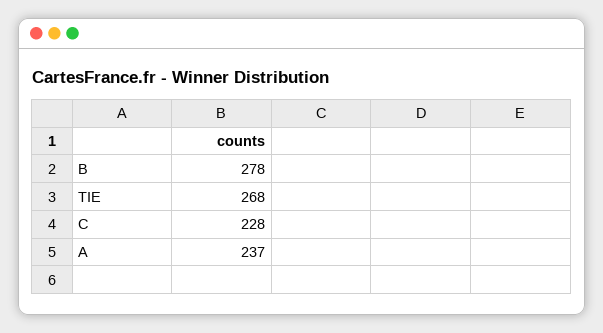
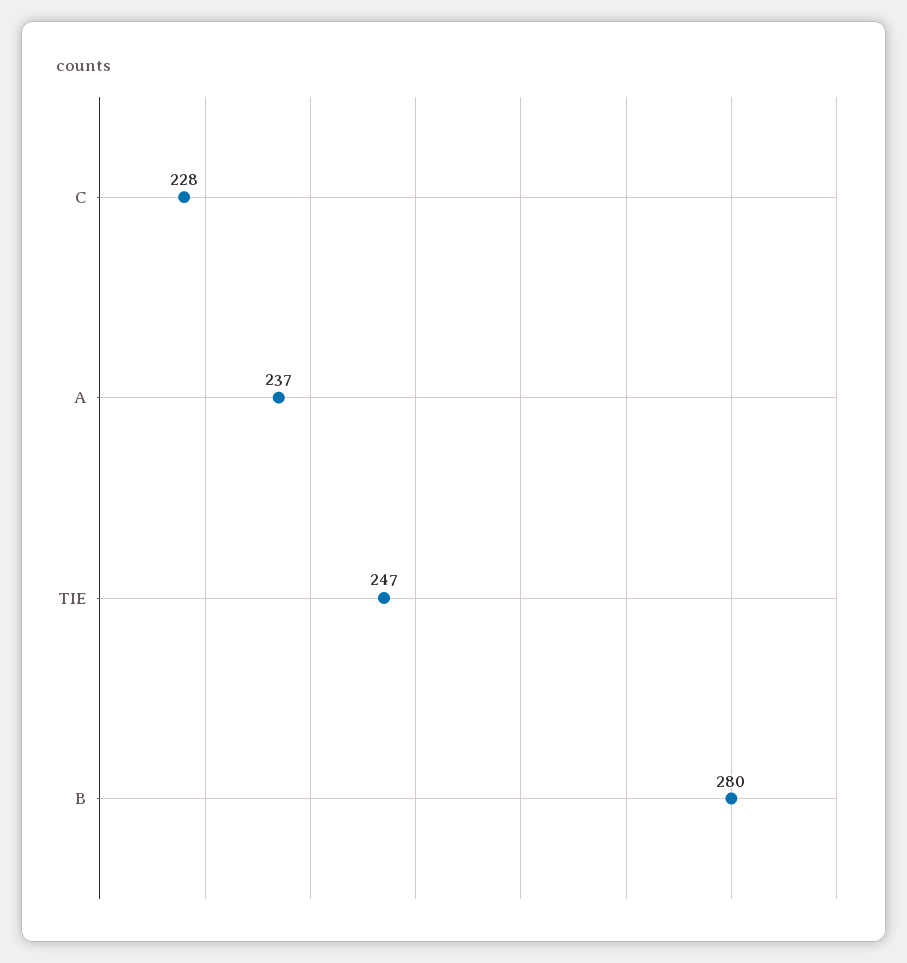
  {
-   "B": 278,
+   "B": 280,
-   "TIE": 268,
+   "TIE": 247,
    "C": 228,
    "A": 237
  }

